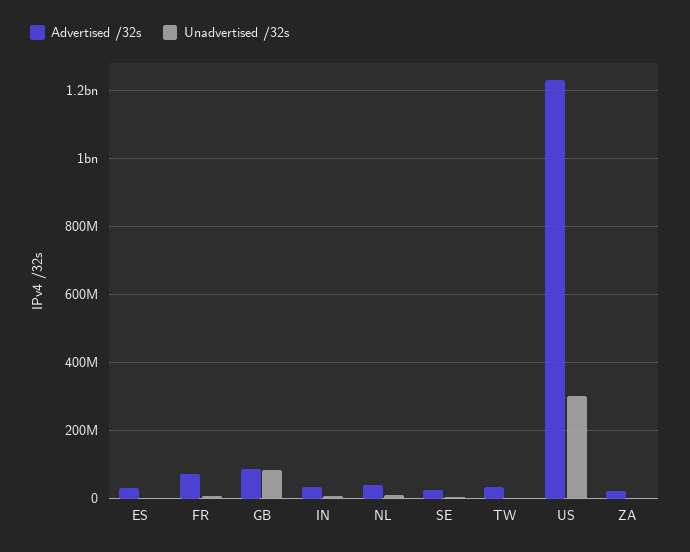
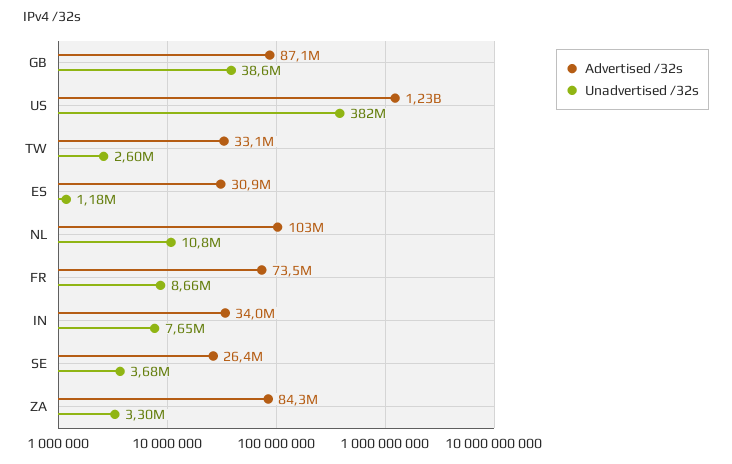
  {
    "Advertised /32s": {
      "ES": 30900000,
      "FR": 73500000,
      "GB": 87100000,
      "IN": 34000000,
-     "NL": 40000000,
+     "NL": 103000000,
      "SE": 26400000,
      "TW": 33100000,
      "US": 1230000000,
-     "ZA": 20000000
+     "ZA": 84300000
    },
    "Unadvertised /32s": {
      "ES": 1180000,
      "FR": 8660000,
-     "GB": 80000000,
+     "GB": 38600000,
      "IN": 7650000,
      "NL": 10800000,
      "SE": 3680000,
      "TW": 2600000,
-     "US": 300000000,
+     "US": 382000000,
      "ZA": 3300000
    }
  }

